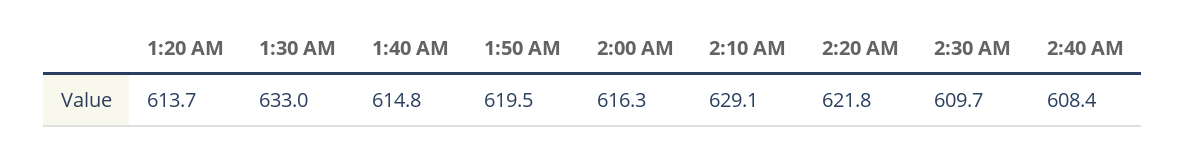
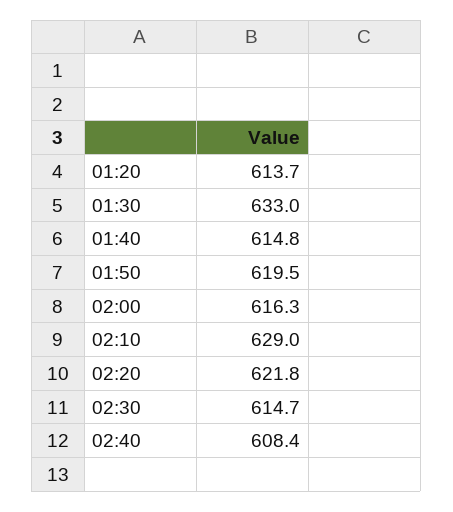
  {
    "1:20 AM": 613.7,
    "1:30 AM": 633,
    "1:40 AM": 614.8,
    "1:50 AM": 619.5,
    "2:00 AM": 616.3,
-   "2:10 AM": 629.1,
+   "2:10 AM": 629,
    "2:20 AM": 621.8,
-   "2:30 AM": 609.7,
+   "2:30 AM": 614.7,
    "2:40 AM": 608.4
  }

